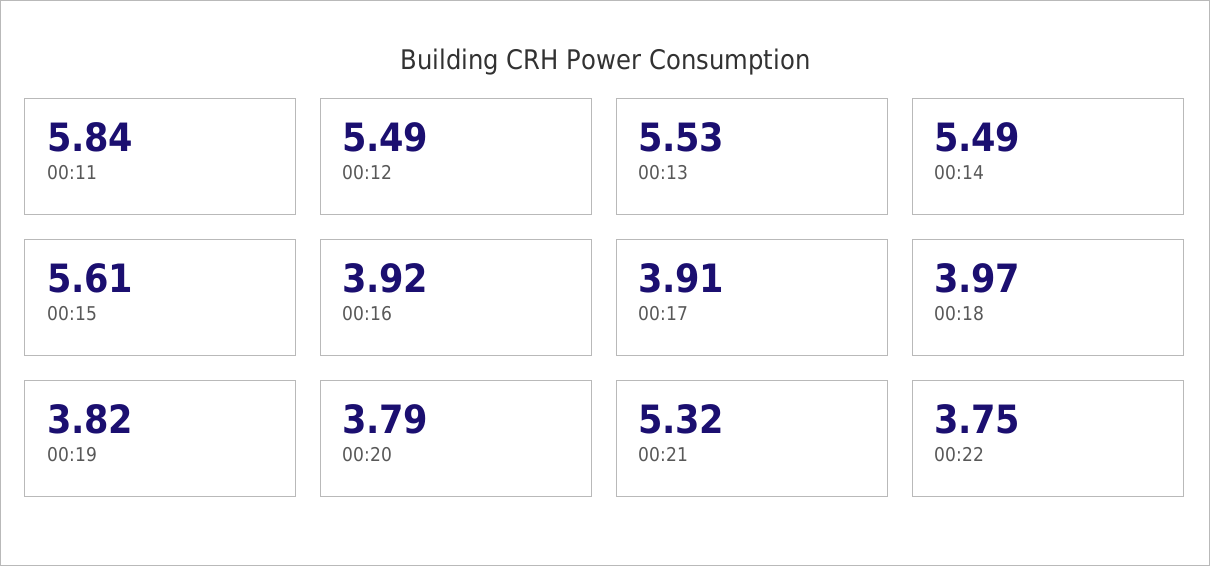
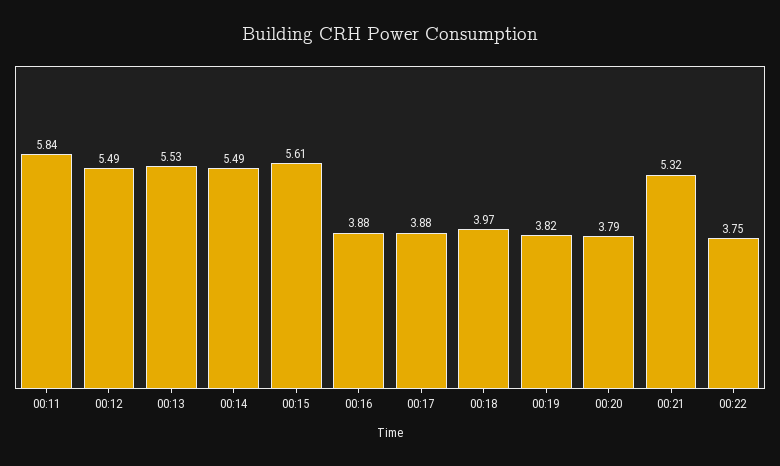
  {
    "00:11": 5.84,
    "00:12": 5.49,
    "00:13": 5.53,
    "00:14": 5.49,
    "00:15": 5.61,
-   "00:16": 3.92,
+   "00:16": 3.88,
-   "00:17": 3.91,
+   "00:17": 3.88,
    "00:18": 3.97,
    "00:19": 3.82,
    "00:20": 3.79,
    "00:21": 5.32,
    "00:22": 3.75
  }

